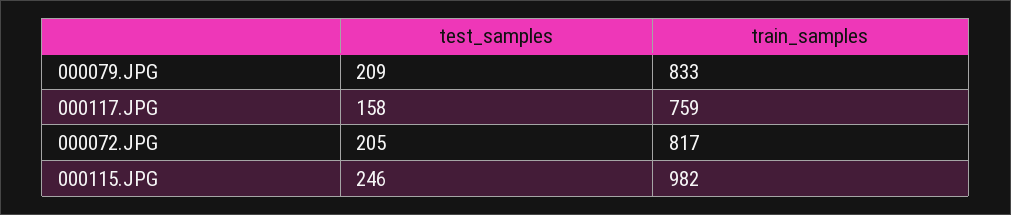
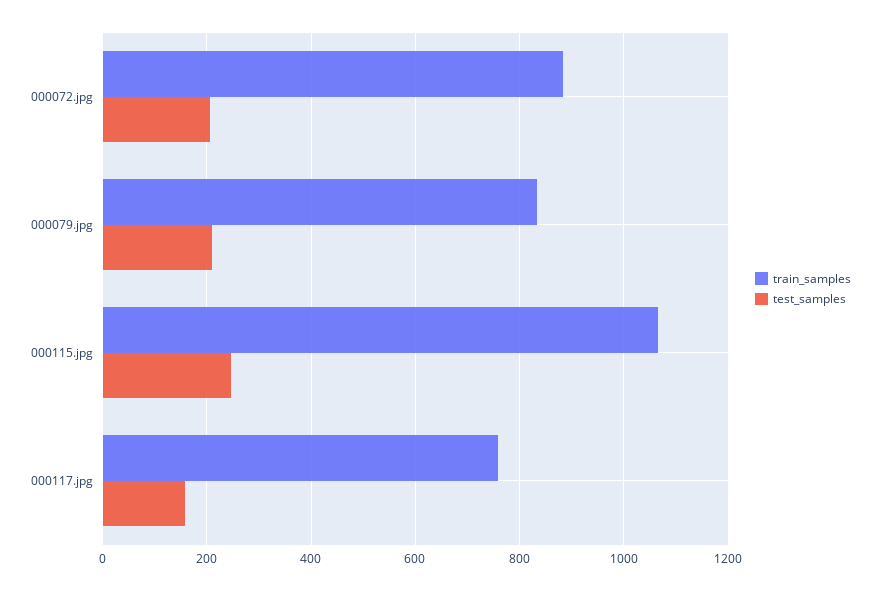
  {
    "test_samples": {
      "000079.JPG": 209,
      "000117.JPG": 158,
      "000072.JPG": 205,
      "000115.JPG": 246
    },
    "train_samples": {
      "000079.JPG": 833,
      "000117.JPG": 759,
-     "000072.JPG": 817,
+     "000072.JPG": 880,
-     "000115.JPG": 982
+     "000115.JPG": 1060
    }
  }

